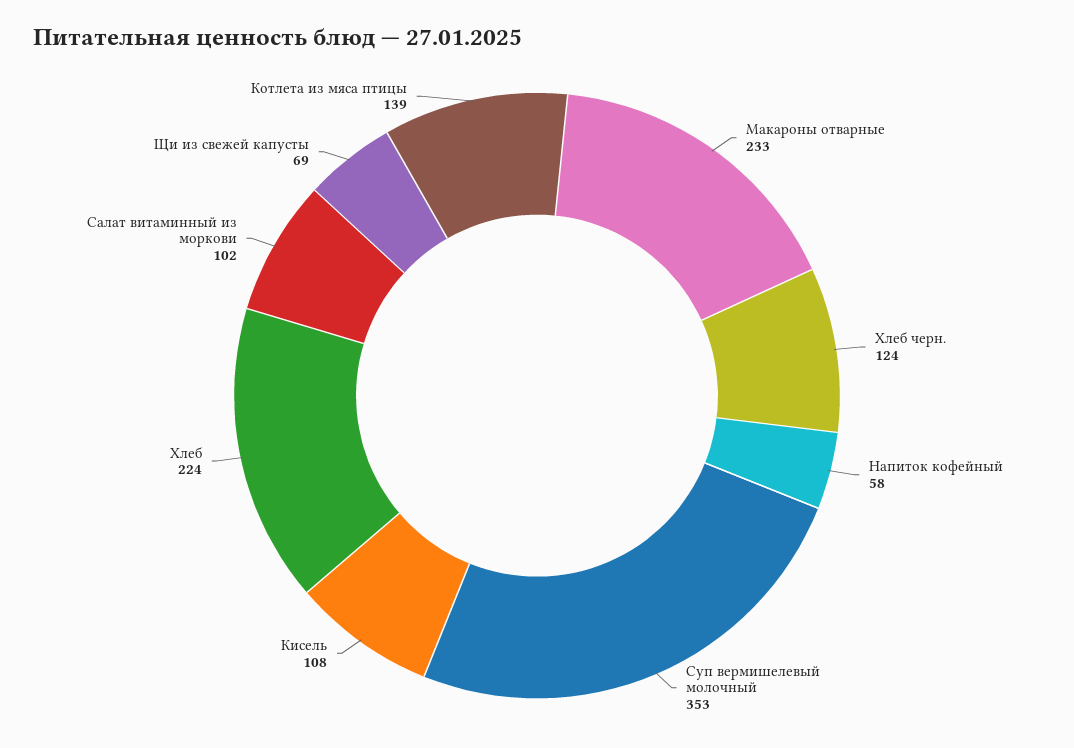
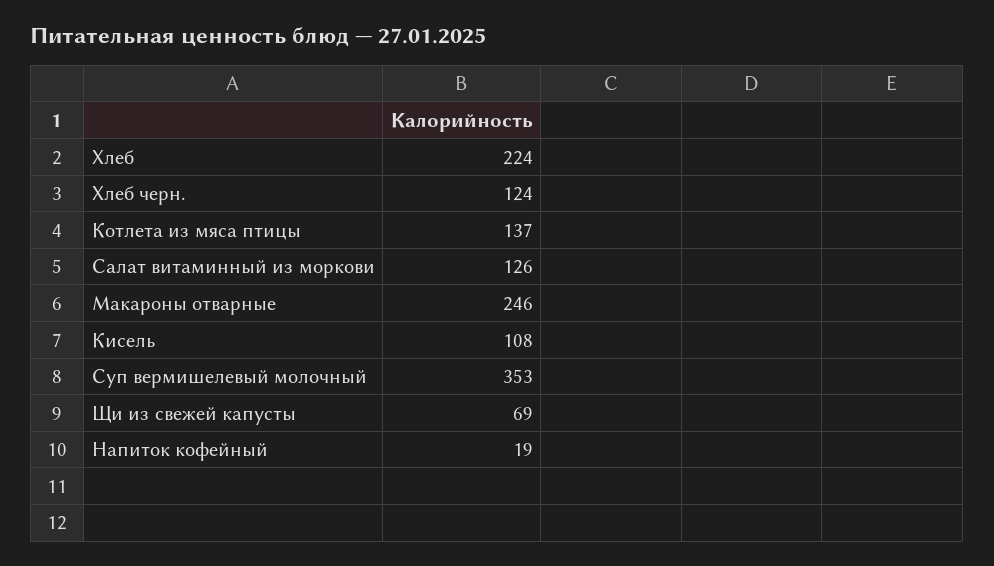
  {
-   "Макароны отварные": 233,
+   "Макароны отварные": 246,
    "Хлеб черн.": 124,
-   "Напиток кофейный": 58,
+   "Напиток кофейный": 19,
    "Суп вермишелевый молочный": 353,
    "Кисель": 108,
    "Хлеб": 224,
-   "Салат витаминный из моркови": 102,
+   "Салат витаминный из моркови": 126,
    "Щи из свежей капусты": 69,
-   "Котлета из мяса птицы": 139
+   "Котлета из мяса птицы": 137
  }

